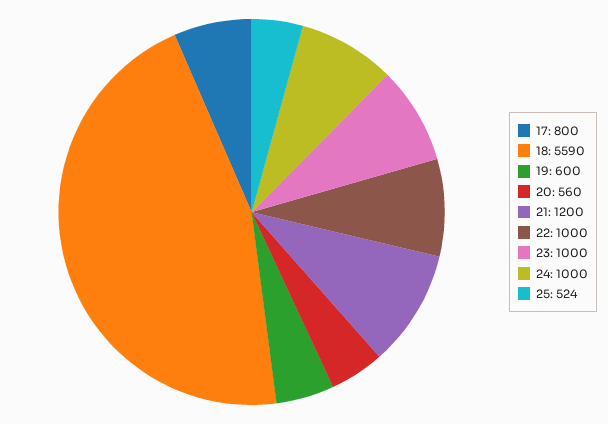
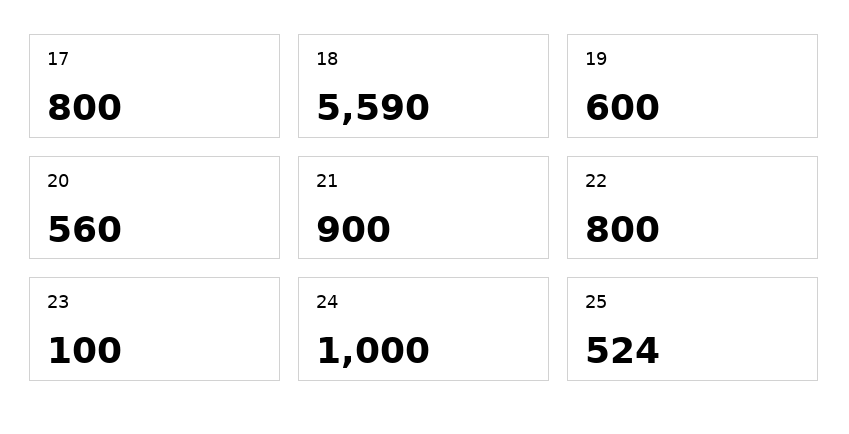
  {
    "17": 800,
    "18": 5590,
    "19": 600,
    "20": 560,
-   "21": 1200,
+   "21": 900,
-   "22": 1000,
+   "22": 800,
-   "23": 1000,
+   "23": 100,
    "24": 1000,
    "25": 524
  }

